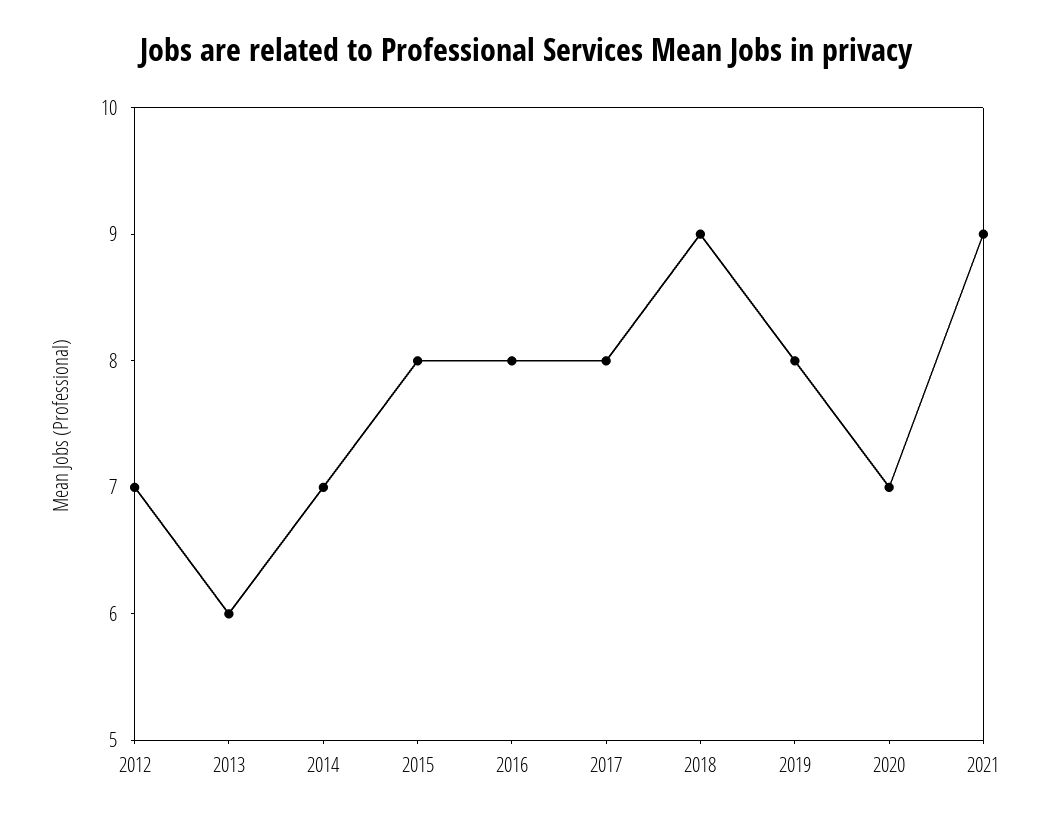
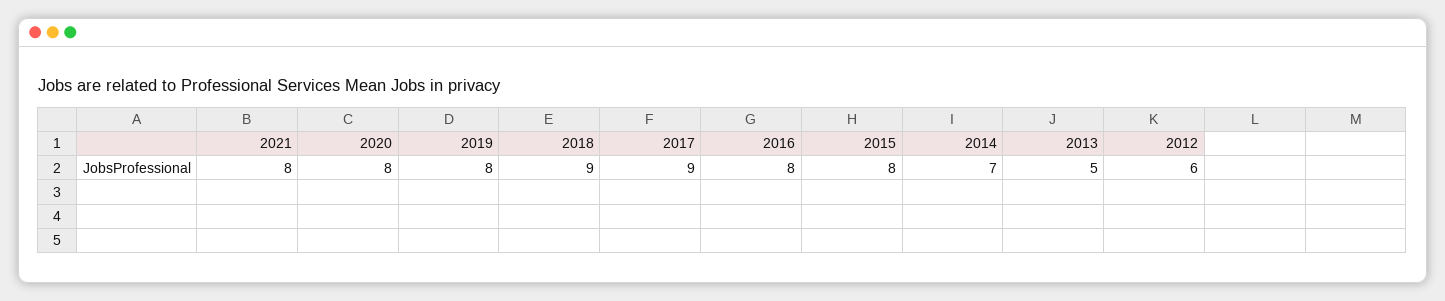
  {
-   "2012": 7,
+   "2012": 6,
-   "2013": 6,
+   "2013": 5,
    "2014": 7,
    "2015": 8,
    "2016": 8,
-   "2017": 8,
+   "2017": 9,
    "2018": 9,
    "2019": 8,
-   "2020": 7,
+   "2020": 8,
-   "2021": 9
+   "2021": 8
  }

